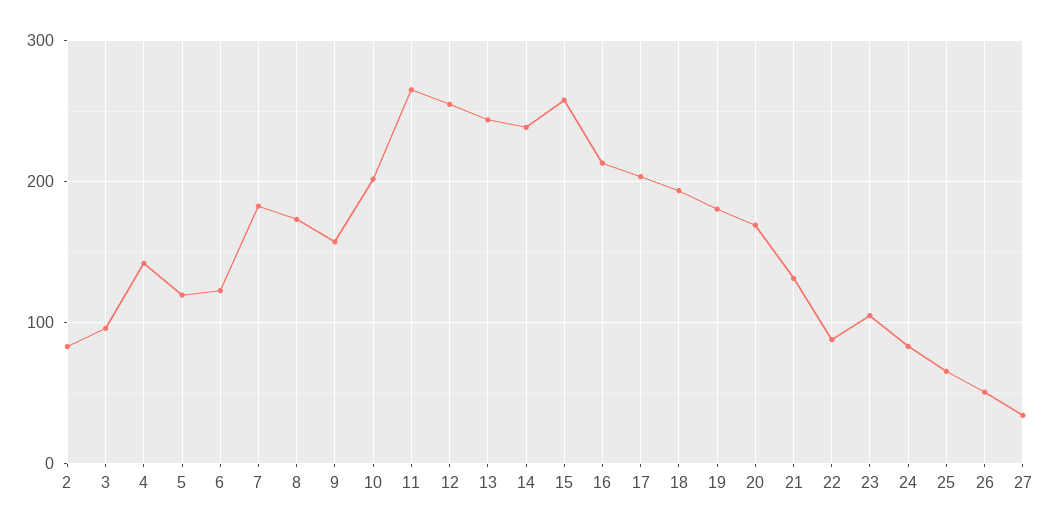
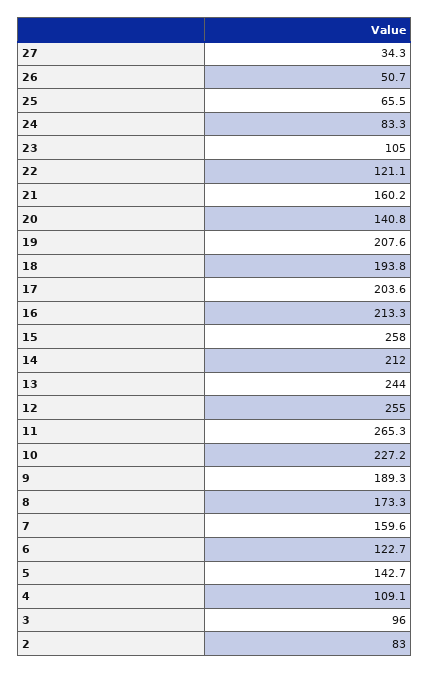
  {
    "2": 83,
    "3": 96,
-   "4": 140,
+   "4": 109.1,
-   "5": 120,
+   "5": 142.7,
    "6": 122.7,
-   "7": 180,
+   "7": 159.6,
    "8": 173.3,
-   "9": 160,
+   "9": 189.3,
-   "10": 200,
+   "10": 227.2,
    "11": 265.3,
    "12": 255,
    "13": 244,
-   "14": 240,
+   "14": 212,
    "15": 258,
    "16": 213.3,
    "17": 203.6,
    "18": 193.8,
-   "19": 180,
+   "19": 207.6,
-   "20": 170,
+   "20": 140.8,
-   "21": 130,
+   "21": 160.2,
-   "22": 90,
+   "22": 121.1,
    "23": 105,
    "24": 83.3,
    "25": 65.5,
    "26": 50.7,
    "27": 34.3
  }

